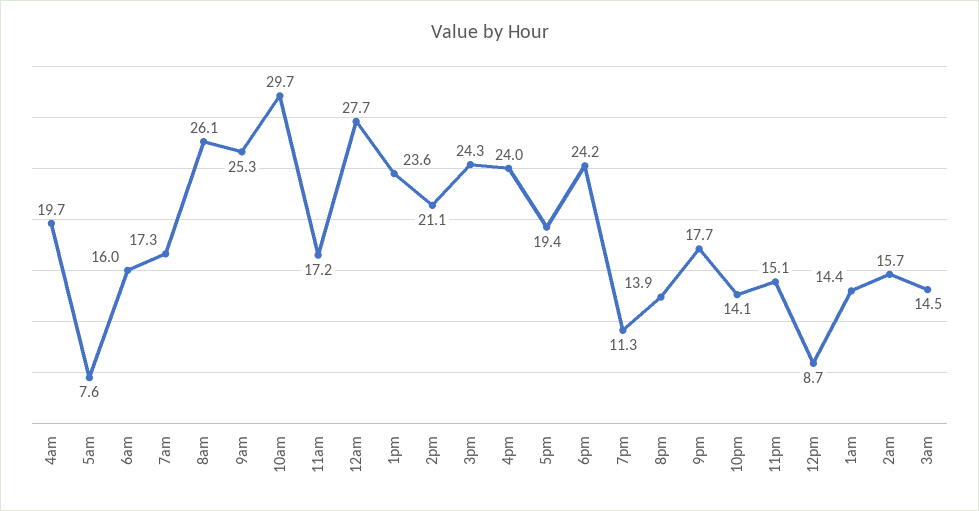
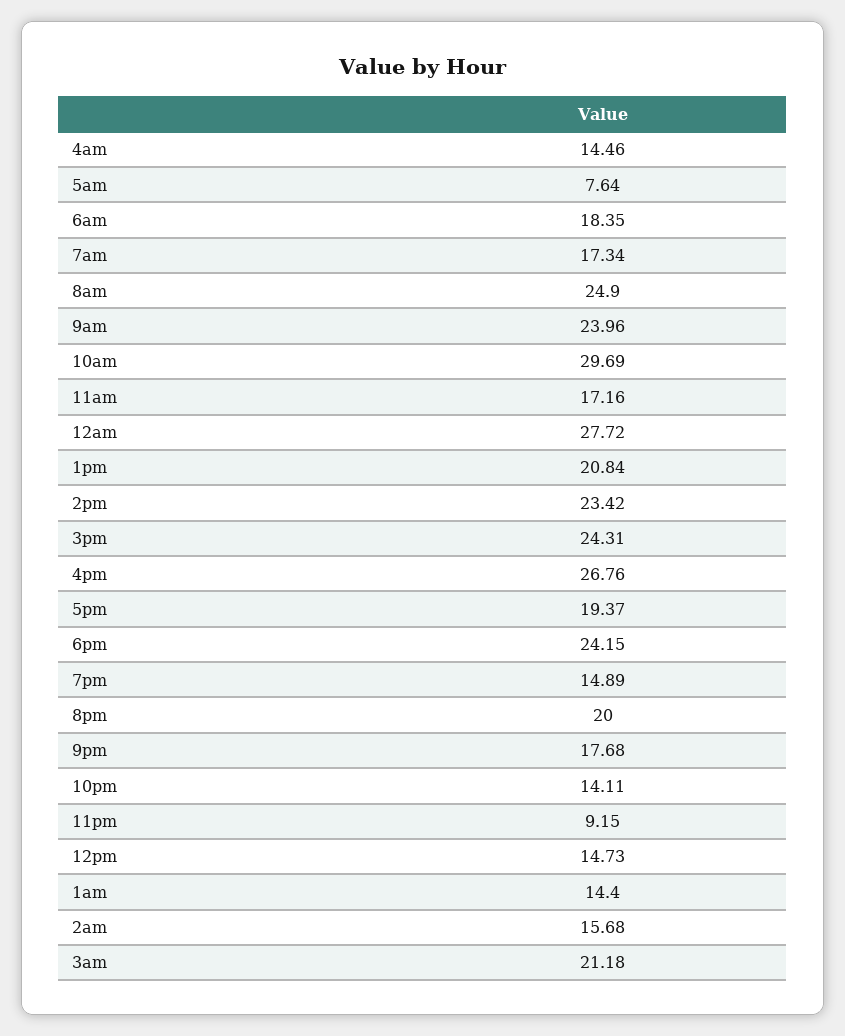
  {
-   "4am": 19.7,
+   "4am": 14.46,
    "5am": 7.64,
-   "6am": 16,
+   "6am": 18.35,
    "7am": 17.34,
-   "8am": 26.1,
+   "8am": 24.9,
-   "9am": 25.3,
+   "9am": 23.96,
    "10am": 29.69,
    "11am": 17.16,
    "12am": 27.72,
-   "1pm": 23.6,
+   "1pm": 20.84,
-   "2pm": 21.1,
+   "2pm": 23.42,
    "3pm": 24.31,
-   "4pm": 24,
+   "4pm": 26.76,
    "5pm": 19.37,
    "6pm": 24.15,
-   "7pm": 11.3,
+   "7pm": 14.89,
-   "8pm": 13.9,
+   "8pm": 20,
    "9pm": 17.68,
    "10pm": 14.11,
-   "11pm": 15.1,
+   "11pm": 9.15,
-   "12pm": 8.7,
+   "12pm": 14.73,
    "1am": 14.4,
    "2am": 15.68,
-   "3am": 14.5
+   "3am": 21.18
  }

